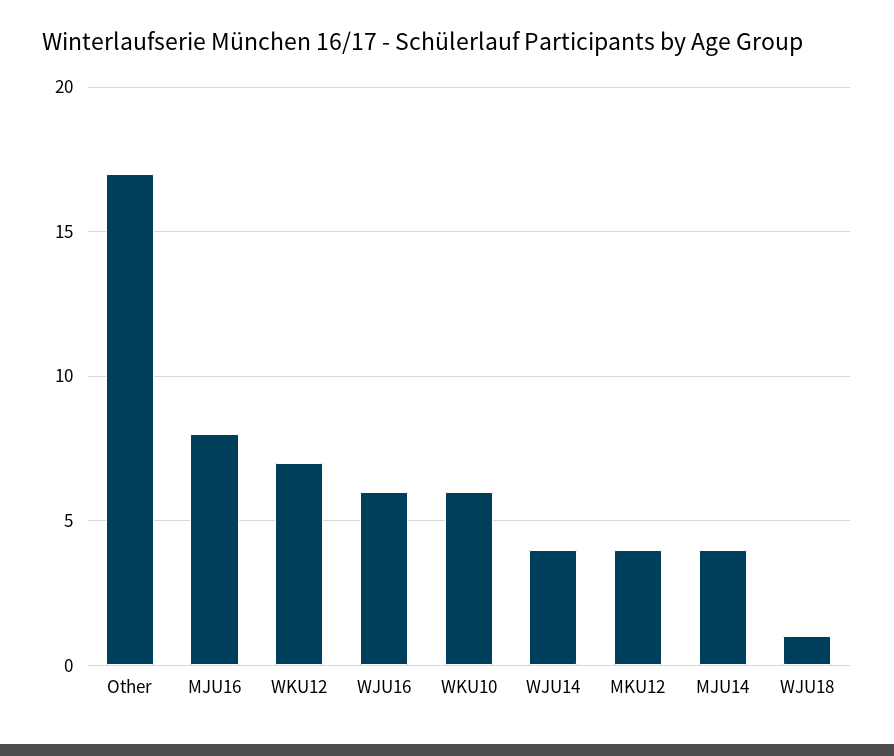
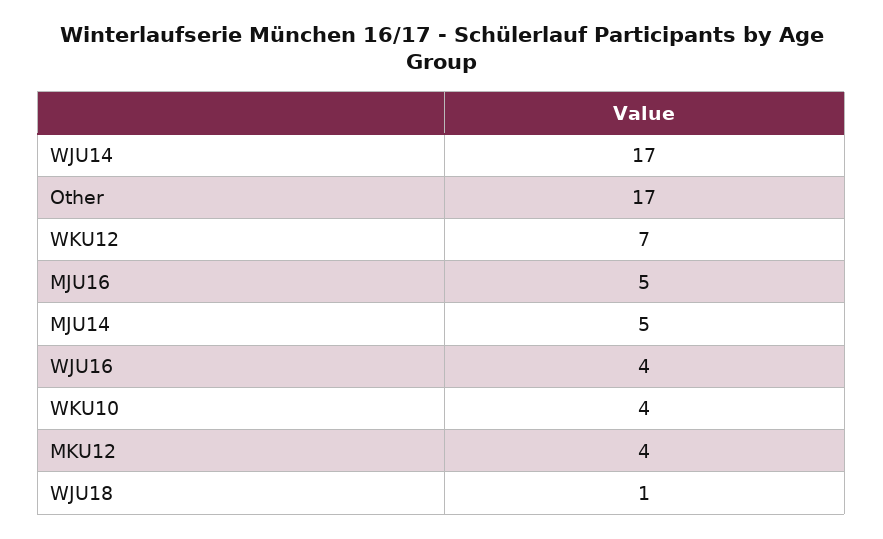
  {
    "Other": 17,
-   "MJU16": 8,
+   "MJU16": 5,
    "WKU12": 7,
-   "WJU16": 6,
+   "WJU16": 4,
-   "WKU10": 6,
+   "WKU10": 4,
-   "WJU14": 4,
+   "WJU14": 17,
    "MKU12": 4,
-   "MJU14": 4,
+   "MJU14": 5,
    "WJU18": 1
  }

